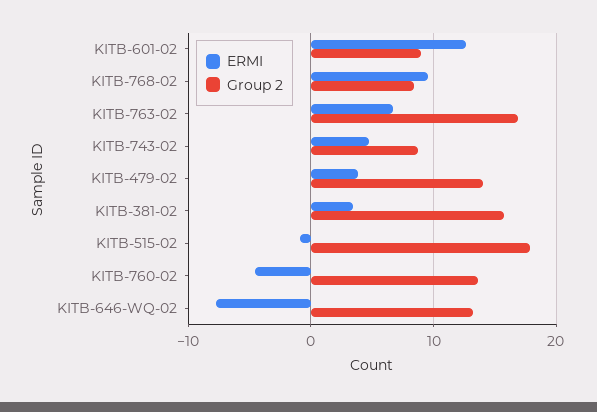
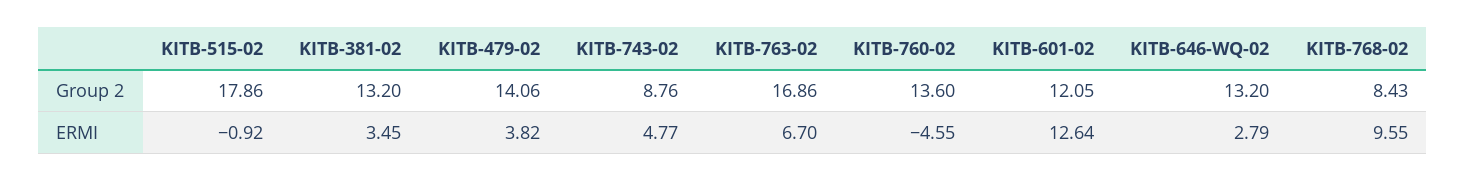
  {
    "ERMI": {
      "KITB-601-02": 12.64,
      "KITB-768-02": 9.55,
      "KITB-763-02": 6.7,
      "KITB-743-02": 4.77,
      "KITB-479-02": 3.82,
      "KITB-381-02": 3.45,
      "KITB-515-02": -0.92,
      "KITB-760-02": -4.55,
-     "KITB-646-WQ-02": -8
+     "KITB-646-WQ-02": 2.79
    },
    "Group 2": {
-     "KITB-601-02": 9,
+     "KITB-601-02": 12.05,
      "KITB-768-02": 8.43,
      "KITB-763-02": 16.86,
      "KITB-743-02": 8.76,
      "KITB-479-02": 14.06,
-     "KITB-381-02": 16,
+     "KITB-381-02": 13.2,
      "KITB-515-02": 17.86,
      "KITB-760-02": 13.6,
      "KITB-646-WQ-02": 13.2
    }
  }

